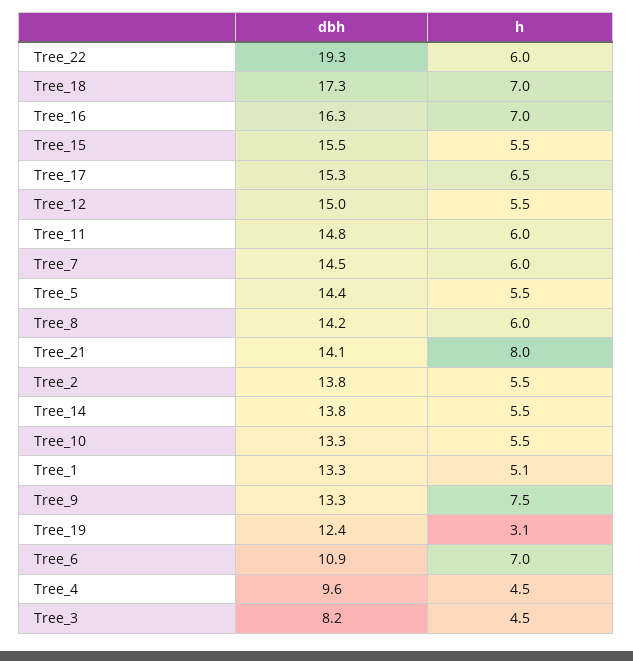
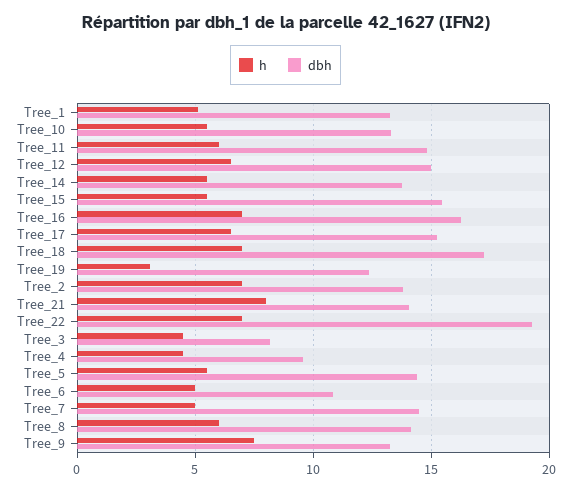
  {
    "dbh": {
      "Tree_22": 19.3,
      "Tree_18": 17.3,
      "Tree_16": 16.3,
      "Tree_15": 15.5,
      "Tree_17": 15.3,
      "Tree_12": 15,
      "Tree_11": 14.8,
      "Tree_7": 14.5,
      "Tree_5": 14.4,
      "Tree_8": 14.2,
      "Tree_21": 14.1,
      "Tree_2": 13.8,
      "Tree_14": 13.8,
      "Tree_10": 13.3,
      "Tree_1": 13.3,
      "Tree_9": 13.3,
      "Tree_19": 12.4,
      "Tree_6": 10.9,
      "Tree_4": 9.6,
      "Tree_3": 8.2
    },
    "h": {
-     "Tree_22": 6,
+     "Tree_22": 7,
      "Tree_18": 7,
      "Tree_16": 7,
      "Tree_15": 5.5,
      "Tree_17": 6.5,
-     "Tree_12": 5.5,
+     "Tree_12": 6.5,
      "Tree_11": 6,
-     "Tree_7": 6,
+     "Tree_7": 5,
      "Tree_5": 5.5,
      "Tree_8": 6,
      "Tree_21": 8,
-     "Tree_2": 5.5,
+     "Tree_2": 7,
      "Tree_14": 5.5,
      "Tree_10": 5.5,
      "Tree_1": 5.1,
      "Tree_9": 7.5,
      "Tree_19": 3.1,
-     "Tree_6": 7,
+     "Tree_6": 5,
      "Tree_4": 4.5,
      "Tree_3": 4.5
    }
  }

